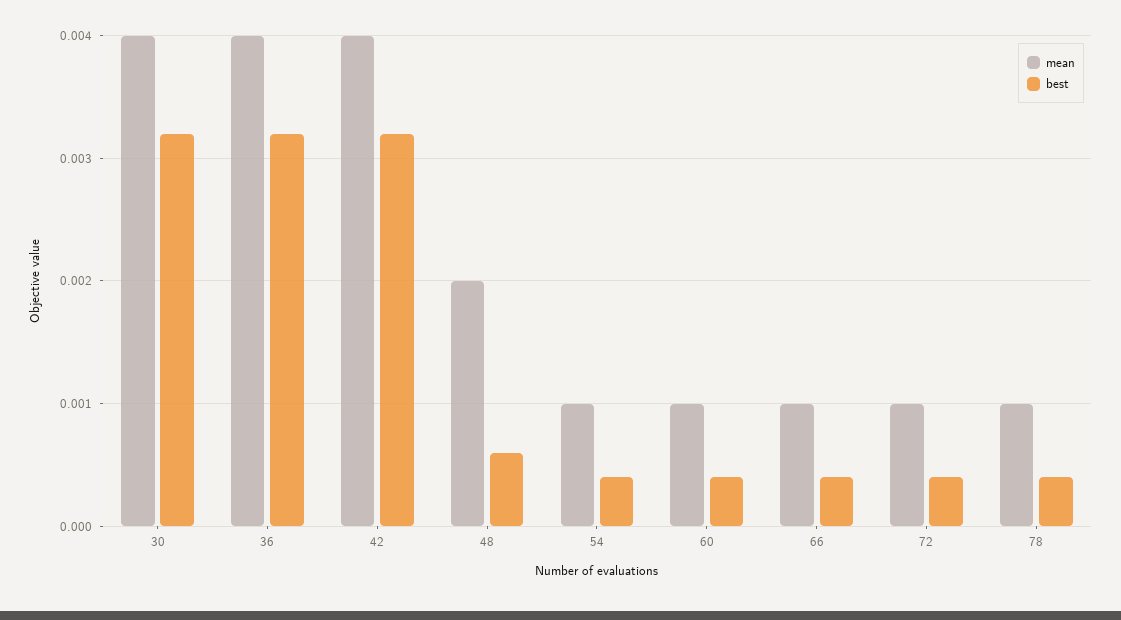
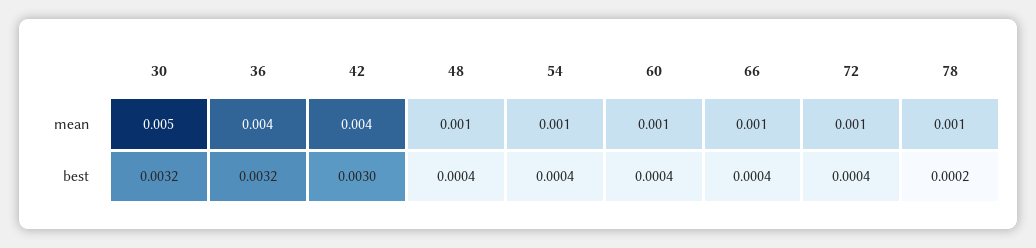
  {
    "mean": {
-     "30": 0.004,
+     "30": 0.005,
      "36": 0.004,
      "42": 0.004,
-     "48": 0.002,
+     "48": 0.001,
      "54": 0.001,
      "60": 0.001,
      "66": 0.001,
      "72": 0.001,
      "78": 0.001
    },
    "best": {
      "30": 0.0032,
      "36": 0.0032,
-     "42": 0.0032,
+     "42": 0.003,
-     "48": 0.0006,
+     "48": 0.0004,
      "54": 0.0004,
      "60": 0.0004,
      "66": 0.0004,
      "72": 0.0004,
-     "78": 0.0004
+     "78": 0.0002
    }
  }

